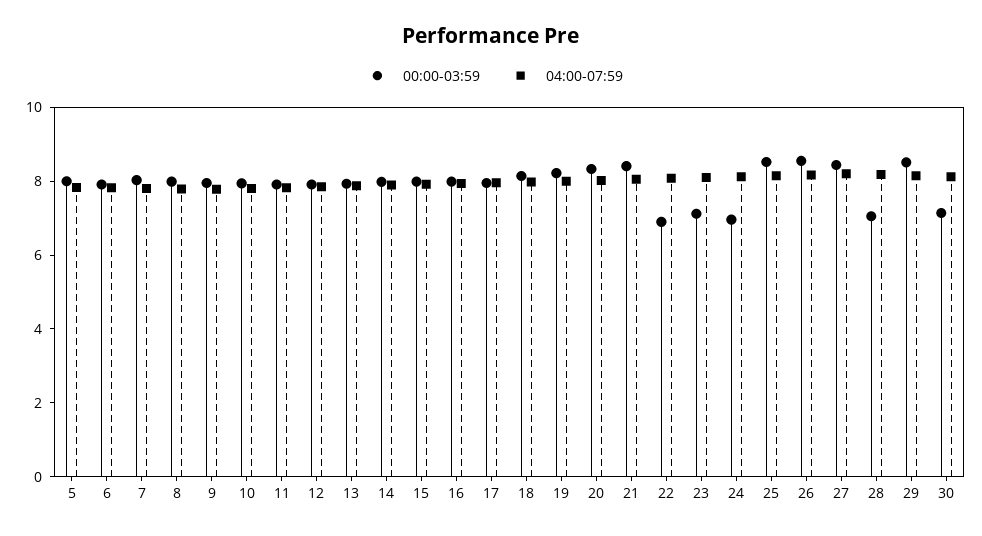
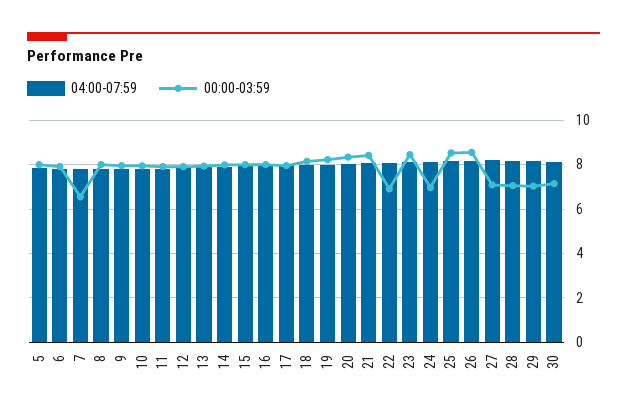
  {
    "00:00-03:59": {
      "5": 8,
      "6": 8,
-     "7": 8,
+     "7": 6.5,
      "8": 8,
      "9": 8,
      "10": 8,
      "11": 8,
      "12": 8,
      "13": 8,
      "14": 8,
      "15": 8,
      "16": 8,
      "17": 8,
      "18": 8,
      "19": 8,
      "20": 8.5,
      "21": 8.5,
      "22": 7,
-     "23": 7,
+     "23": 8.5,
      "24": 7,
      "25": 8.5,
      "26": 8.5,
-     "27": 8.5,
+     "27": 7,
      "28": 7,
-     "29": 8.5,
+     "29": 7,
      "30": 7
    },
    "04:00-07:59": {
      "5": 8,
      "6": 8,
      "7": 8,
      "8": 8,
      "9": 8,
      "10": 8,
      "11": 8,
      "12": 8,
      "13": 8,
      "14": 8,
      "15": 8,
      "16": 8,
      "17": 8,
      "18": 8,
      "19": 8,
      "20": 8,
      "21": 8,
      "22": 8,
      "23": 8,
      "24": 8,
      "25": 8,
      "26": 8,
      "27": 8,
      "28": 8,
      "29": 8,
      "30": 8
    }
  }

